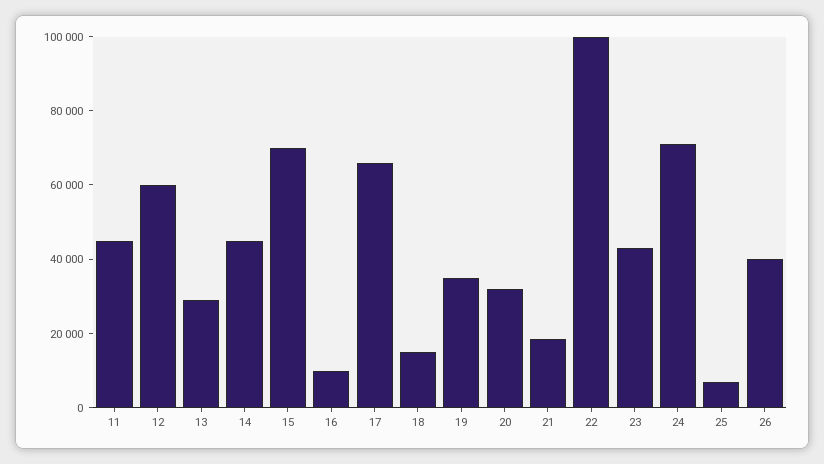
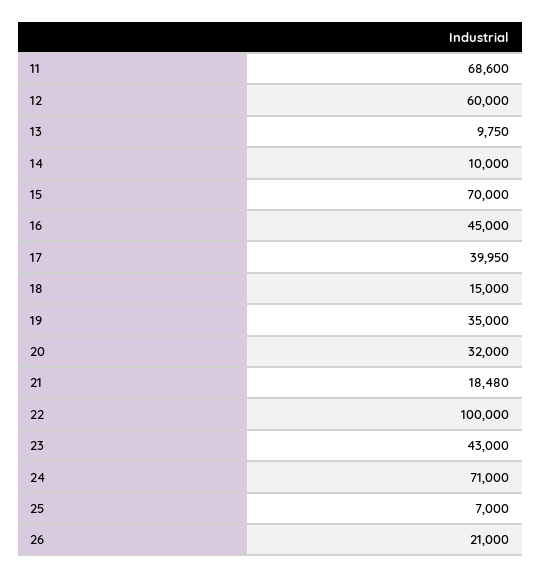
  {
-   "11": 45000,
+   "11": 68600,
    "12": 60000,
-   "13": 30000,
+   "13": 9750,
-   "14": 45000,
+   "14": 10000,
    "15": 70000,
-   "16": 10000,
+   "16": 45000,
-   "17": 65000,
+   "17": 39950,
    "18": 15000,
    "19": 35000,
    "20": 32000,
    "21": 18480,
    "22": 100000,
    "23": 43000,
    "24": 71000,
    "25": 7000,
-   "26": 40000
+   "26": 21000
  }

